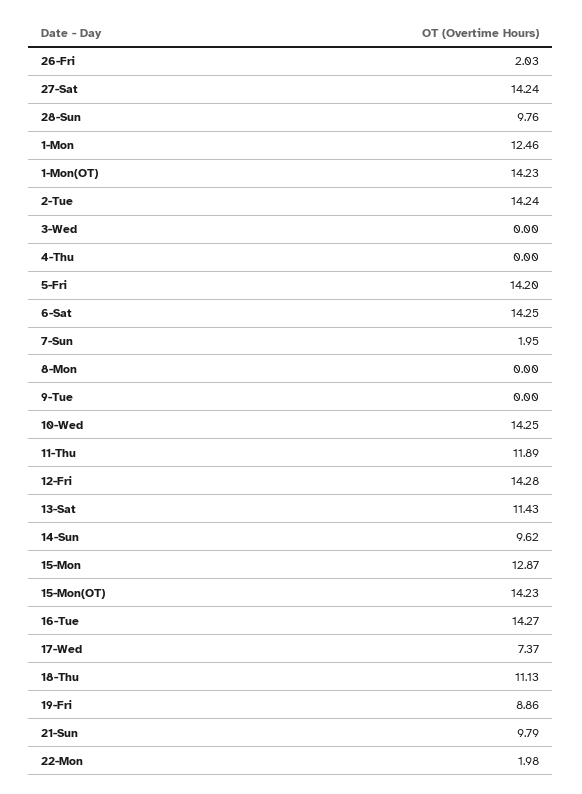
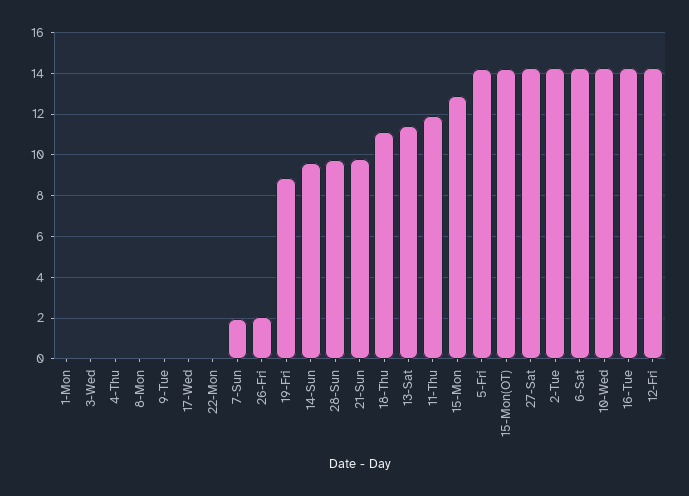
  {
    "26-Fri": 2.03,
    "27-Sat": 14.24,
    "28-Sun": 9.76,
-   "1-Mon": 12.46,
+   "1-Mon": 0,
-   "1-Mon(OT)": 14.23,
    "2-Tue": 14.24,
    "3-Wed": 0,
    "4-Thu": 0,
    "5-Fri": 14.2,
    "6-Sat": 14.25,
    "7-Sun": 1.95,
    "8-Mon": 0,
    "9-Tue": 0,
    "10-Wed": 14.25,
    "11-Thu": 11.89,
    "12-Fri": 14.28,
    "13-Sat": 11.43,
    "14-Sun": 9.62,
    "15-Mon": 12.87,
    "15-Mon(OT)": 14.23,
    "16-Tue": 14.27,
-   "17-Wed": 7.37,
+   "17-Wed": 0,
    "18-Thu": 11.13,
    "19-Fri": 8.86,
    "21-Sun": 9.79,
-   "22-Mon": 1.98
+   "22-Mon": 0
  }

